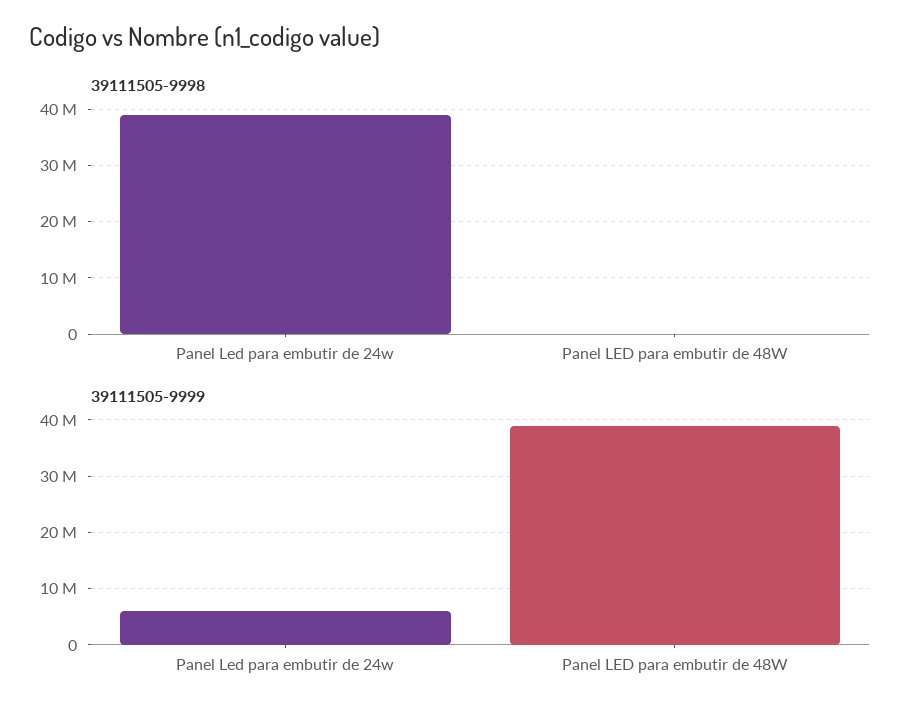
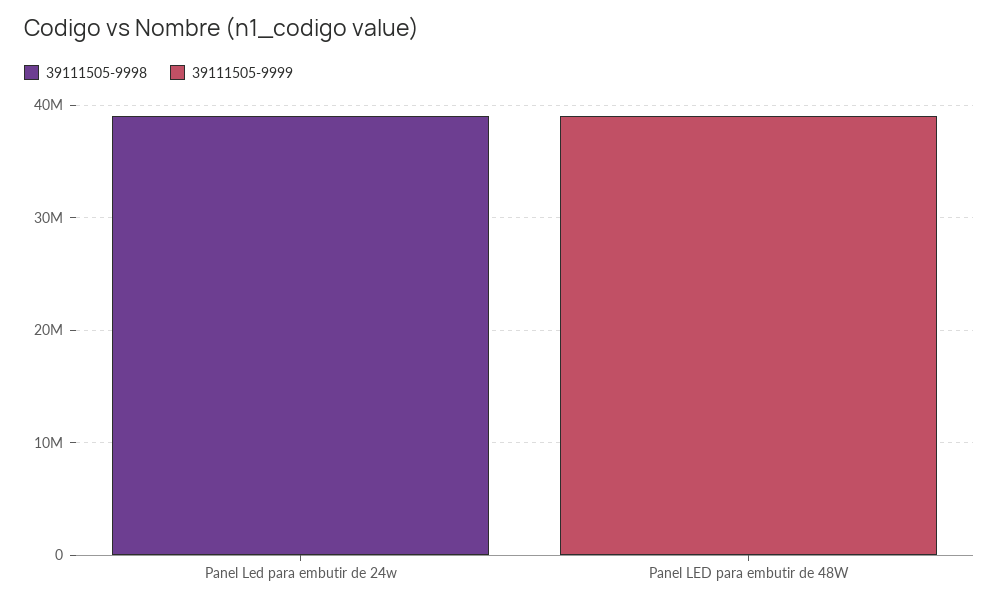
  {
    "39111505-9998": {
      "Panel Led para embutir de 24w": 40000000,
      "Panel LED para embutir de 48W": 0
    },
    "39111505-9999": {
-     "Panel Led para embutir de 24w": 6000000,
+     "Panel Led para embutir de 24w": 0,
      "Panel LED para embutir de 48W": 40000000
    }
  }

